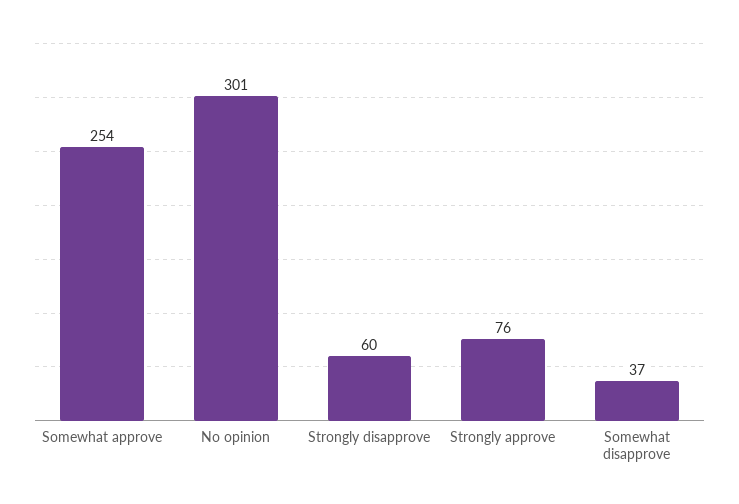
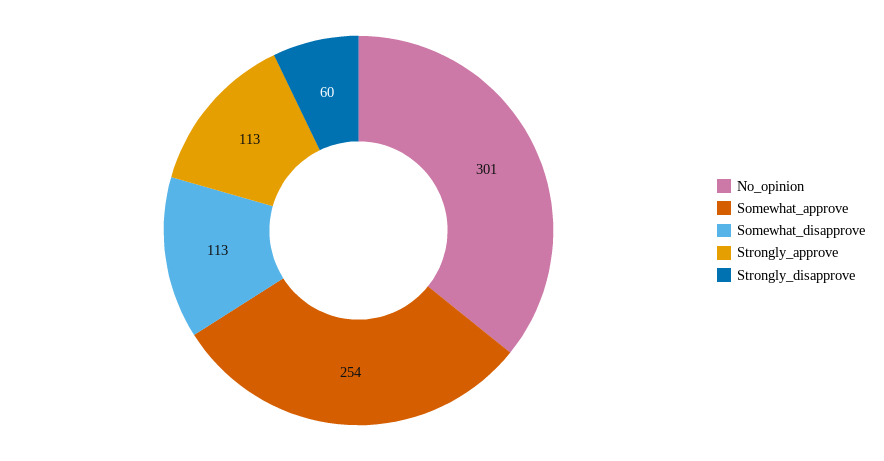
  {
    "Somewhat approve": 254,
    "No opinion": 301,
    "Strongly disapprove": 60,
-   "Strongly approve": 76,
+   "Strongly approve": 113,
-   "Somewhat disapprove": 37
+   "Somewhat disapprove": 113
  }

